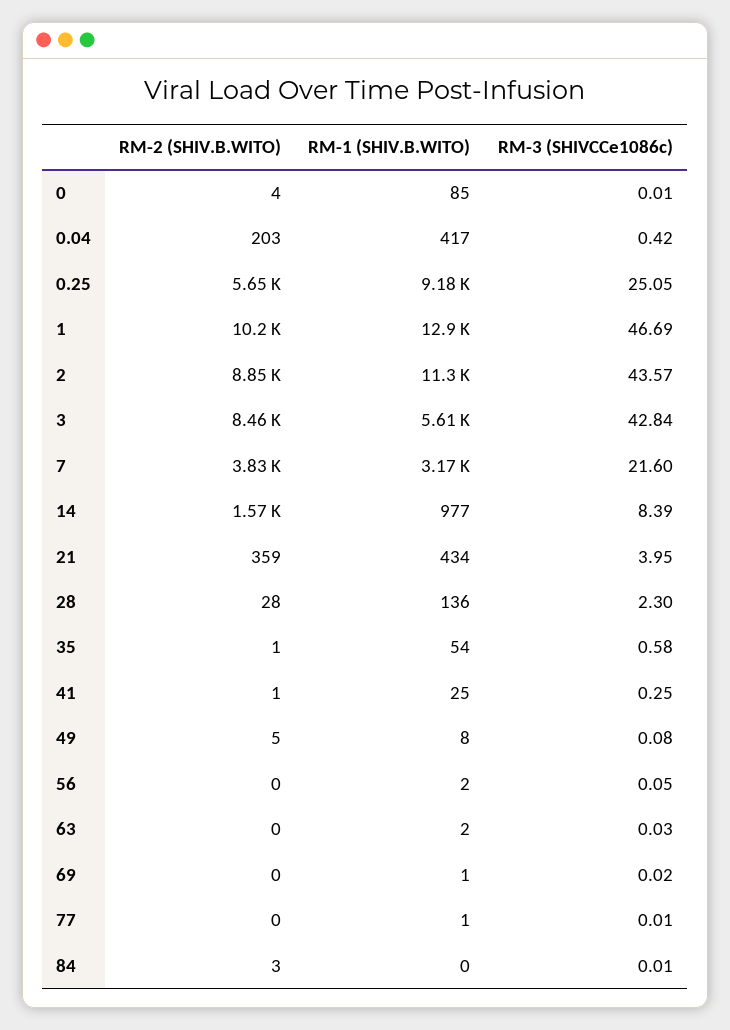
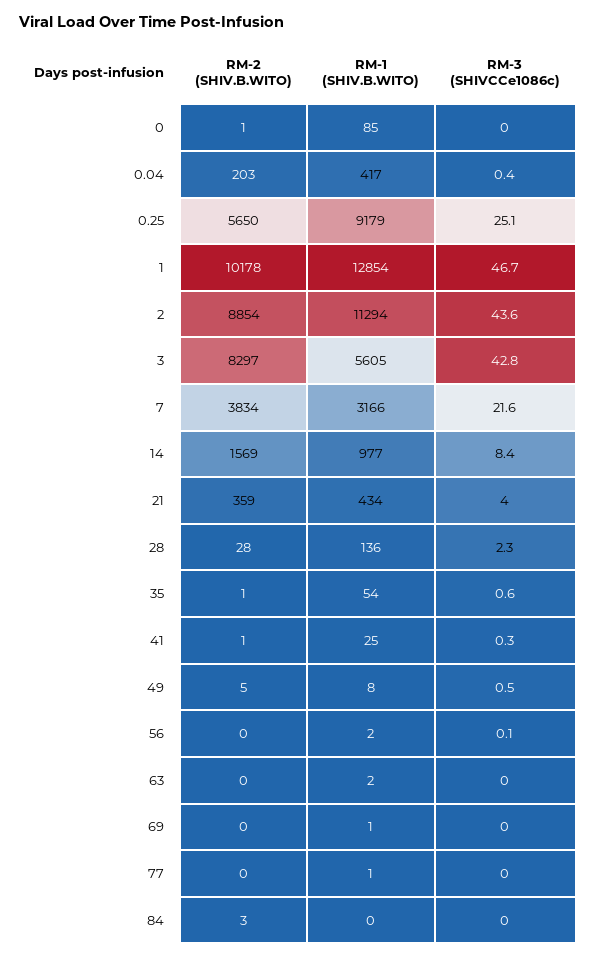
  {
    "RM-2 (SHIV.B.WITO)": {
-     "0": 4,
+     "0": 1,
      "0.04": 203,
      "0.25": 5650,
      "1": 10178,
      "2": 8854,
-     "3": 8460,
+     "3": 8297,
      "7": 3834,
      "14": 1569,
      "21": 359,
      "28": 28,
      "35": 1,
      "41": 1,
      "49": 5,
      "56": 0,
      "63": 0,
      "69": 0,
      "77": 0,
      "84": 3
    },
    "RM-1 (SHIV.B.WITO)": {
      "0": 85,
      "0.04": 417,
      "0.25": 9179,
      "1": 12854,
      "2": 11294,
      "3": 5605,
      "7": 3166,
      "14": 977,
      "21": 434,
      "28": 136,
      "35": 54,
      "41": 25,
      "49": 8,
      "56": 2,
      "63": 2,
      "69": 1,
      "77": 1,
      "84": 0
    },
    "RM-3 (SHIVCCe1086c)": {
      "0": 0.01,
      "0.04": 0.42,
      "0.25": 25.05,
      "1": 46.69,
      "2": 43.57,
      "3": 42.84,
      "7": 21.6,
      "14": 8.39,
      "21": 3.95,
      "28": 2.3,
      "35": 0.58,
      "41": 0.25,
-     "49": 0.08,
+     "49": 0.5,
      "56": 0.05,
      "63": 0.03,
      "69": 0.02,
      "77": 0.01,
      "84": 0.01
    }
  }

